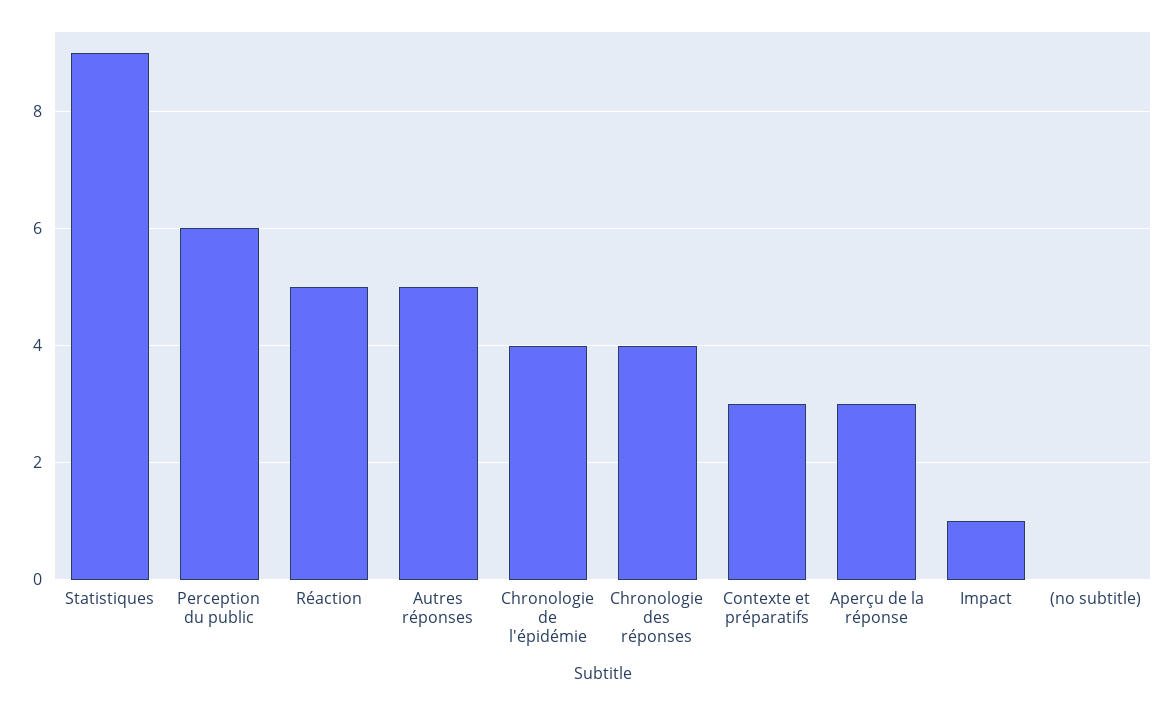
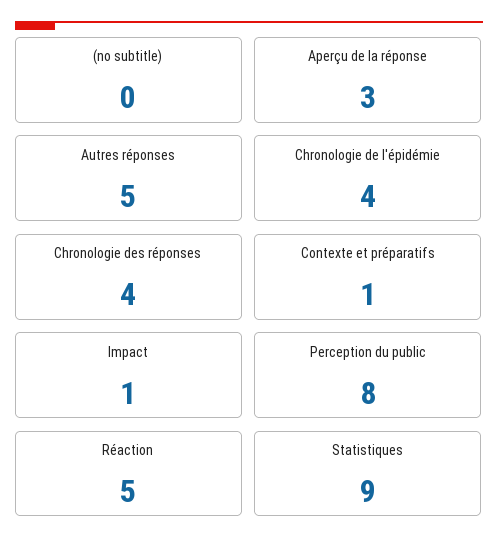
  {
    "Statistiques": 9,
-   "Perception du public": 6,
+   "Perception du public": 8,
    "Réaction": 5,
    "Autres réponses": 5,
    "Chronologie de l'épidémie": 4,
    "Chronologie des réponses": 4,
-   "Contexte et préparatifs": 3,
+   "Contexte et préparatifs": 1,
    "Aperçu de la réponse": 3,
    "Impact": 1,
    "(no subtitle)": 0
  }

